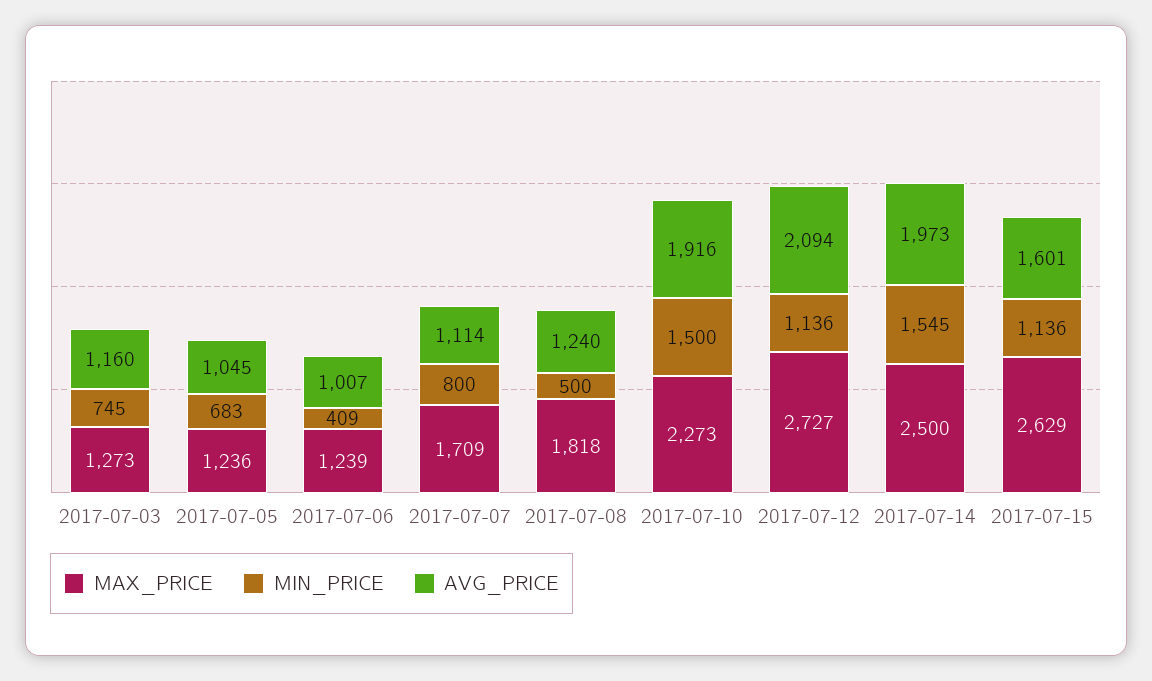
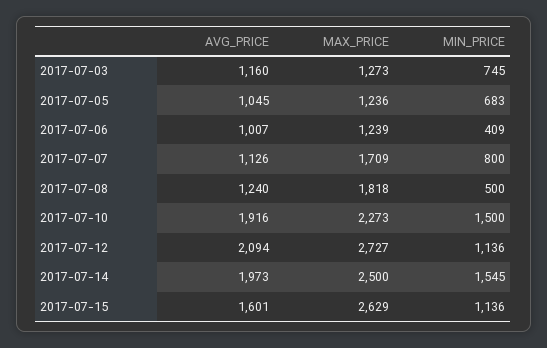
  {
    "MAX_PRICE": {
      "2017-07-03": 1273,
      "2017-07-05": 1236,
      "2017-07-06": 1239,
      "2017-07-07": 1709,
      "2017-07-08": 1818,
      "2017-07-10": 2273,
      "2017-07-12": 2727,
      "2017-07-14": 2500,
      "2017-07-15": 2629
    },
    "MIN_PRICE": {
      "2017-07-03": 745,
      "2017-07-05": 683,
      "2017-07-06": 409,
      "2017-07-07": 800,
      "2017-07-08": 500,
      "2017-07-10": 1500,
      "2017-07-12": 1136,
      "2017-07-14": 1545,
      "2017-07-15": 1136
    },
    "AVG_PRICE": {
      "2017-07-03": 1160,
      "2017-07-05": 1045,
      "2017-07-06": 1007,
-     "2017-07-07": 1114,
+     "2017-07-07": 1126,
      "2017-07-08": 1240,
      "2017-07-10": 1916,
      "2017-07-12": 2094,
      "2017-07-14": 1973,
      "2017-07-15": 1601
    }
  }

